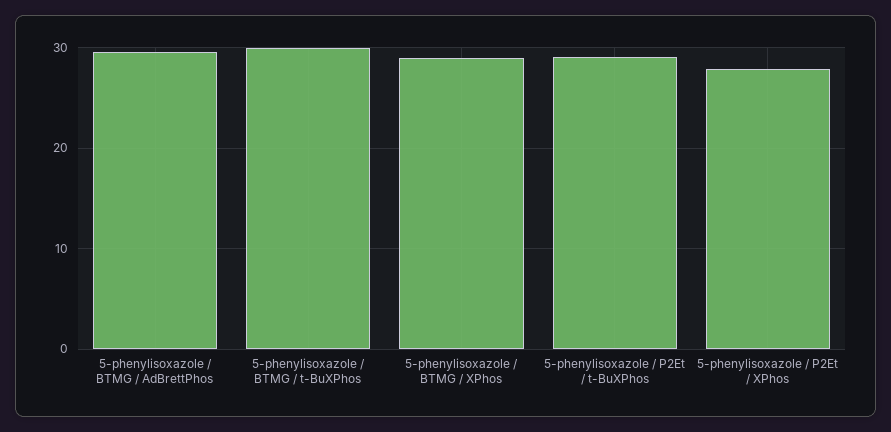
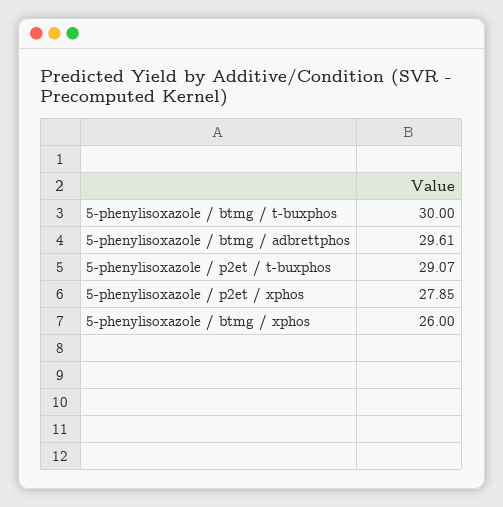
  {
    "5-phenylisoxazole / BTMG / AdBrettPhos": 29.61,
    "5-phenylisoxazole / BTMG / t-BuXPhos": 30,
-   "5-phenylisoxazole / BTMG / XPhos": 29,
+   "5-phenylisoxazole / BTMG / XPhos": 26,
    "5-phenylisoxazole / P2Et / t-BuXPhos": 29.07,
    "5-phenylisoxazole / P2Et / XPhos": 27.85
  }

